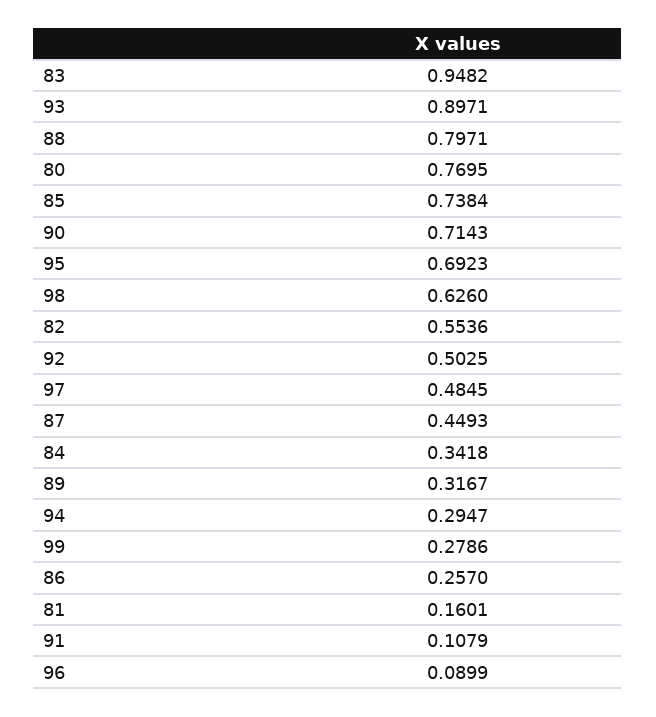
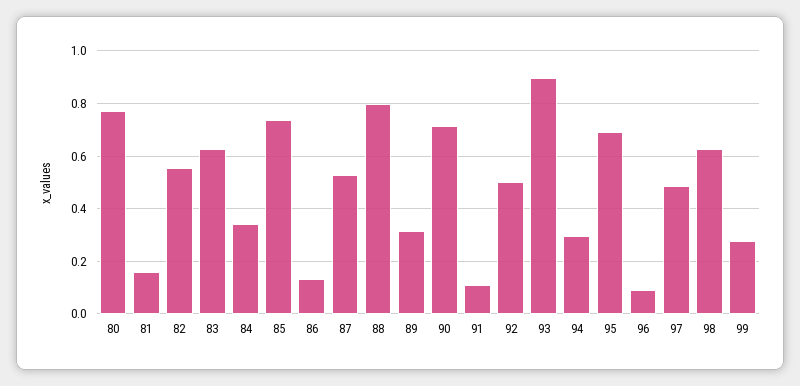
  {
-   "83": 0.9482,
+   "83": 0.625,
    "93": 0.8971,
    "88": 0.7971,
    "80": 0.7695,
    "85": 0.7384,
    "90": 0.7143,
    "95": 0.6923,
    "98": 0.626,
    "82": 0.5536,
    "92": 0.5025,
    "97": 0.4845,
-   "87": 0.4493,
+   "87": 0.525,
    "84": 0.3418,
    "89": 0.3167,
    "94": 0.2947,
    "99": 0.2786,
-   "86": 0.257,
+   "86": 0.125,
    "81": 0.1601,
    "91": 0.1079,
    "96": 0.0899
  }

